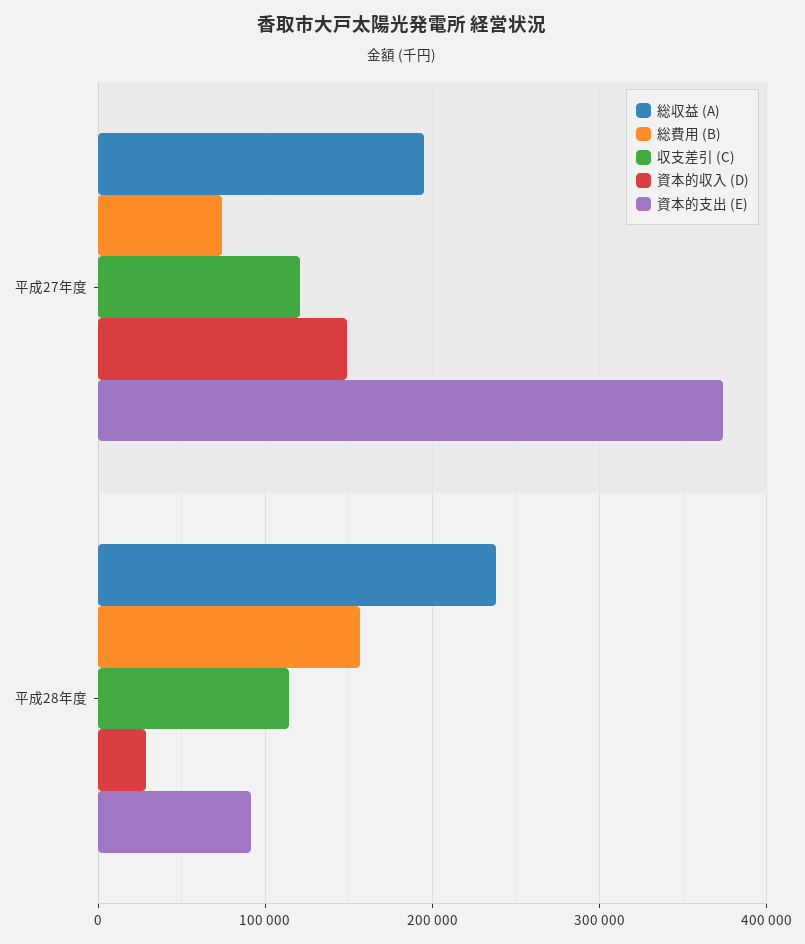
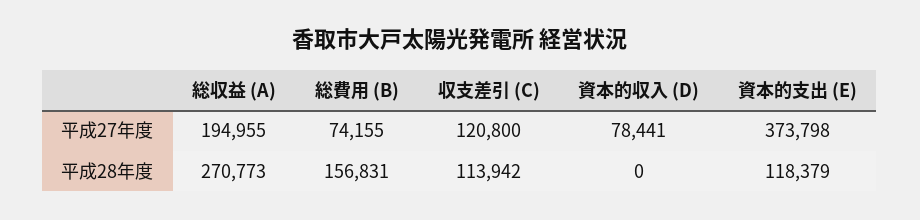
  {
    "総収益 (A)": {
      "平成27年度": 194955,
-     "平成28年度": 240000
+     "平成28年度": 270773
    },
    "総費用 (B)": {
      "平成27年度": 74155,
      "平成28年度": 156831
    },
    "収支差引 (C)": {
      "平成27年度": 120800,
      "平成28年度": 113942
    },
    "資本的収入 (D)": {
-     "平成27年度": 150000,
+     "平成27年度": 78441,
-     "平成28年度": 30000
+     "平成28年度": 0
    },
    "資本的支出 (E)": {
      "平成27年度": 373798,
-     "平成28年度": 90000
+     "平成28年度": 118379
    }
  }

